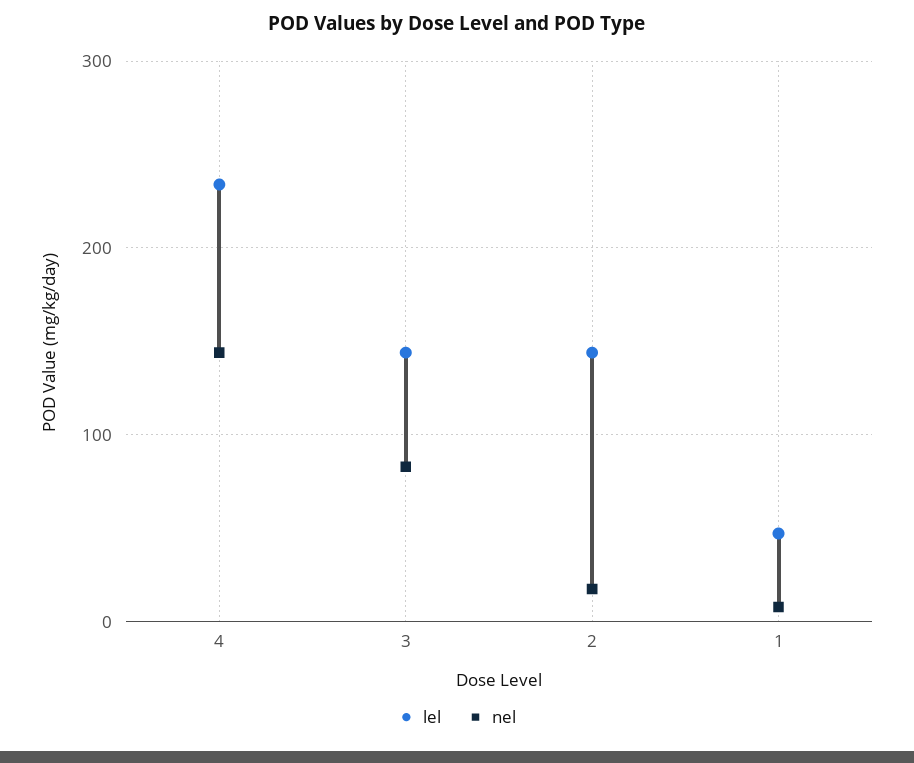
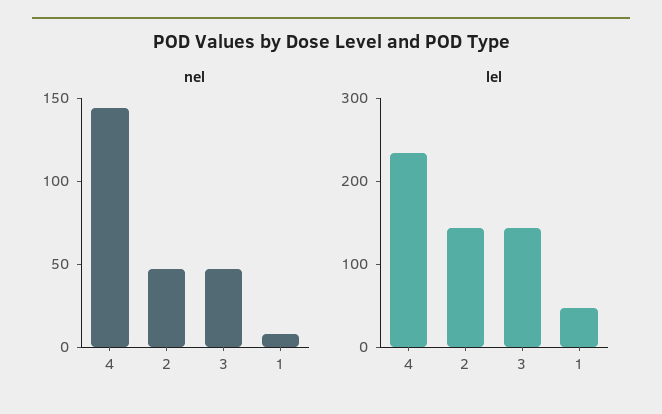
  {
    "lel": {
      "4": 230,
      "3": 140,
      "2": 140,
      "1": 50
    },
    "nel": {
      "4": 140,
-     "3": 80,
+     "3": 50,
-     "2": 20,
+     "2": 50,
      "1": 10
    }
  }

